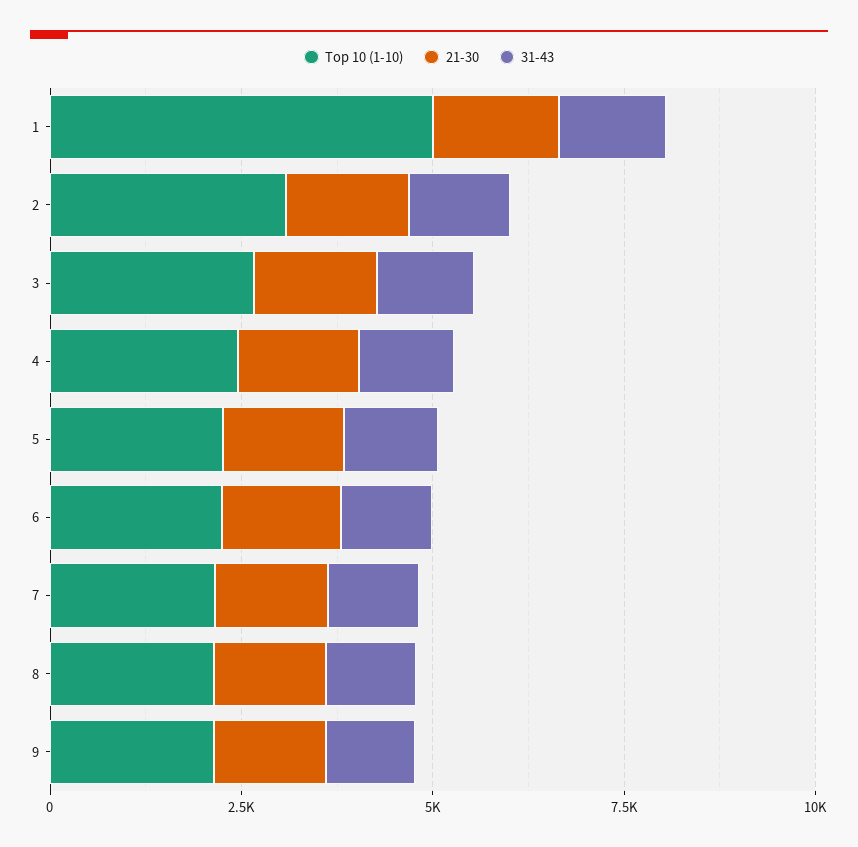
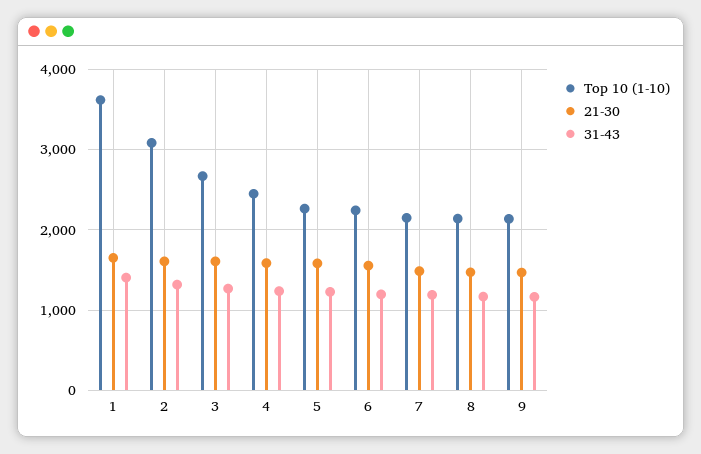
  {
    "Top 10 (1-10)": {
-     "1": 5000,
+     "1": 3600,
      "2": 3100,
      "3": 2700,
      "4": 2500,
      "5": 2300,
      "6": 2200,
      "7": 2100,
      "8": 2100,
      "9": 2100
    },
    "21-30": {
      "1": 1700,
      "2": 1600,
      "3": 1600,
      "4": 1600,
      "5": 1600,
      "6": 1600,
      "7": 1500,
      "8": 1500,
      "9": 1500
    },
    "31-43": {
      "1": 1400,
      "2": 1300,
      "3": 1300,
      "4": 1200,
      "5": 1200,
      "6": 1200,
      "7": 1200,
      "8": 1200,
      "9": 1200
    }
  }

